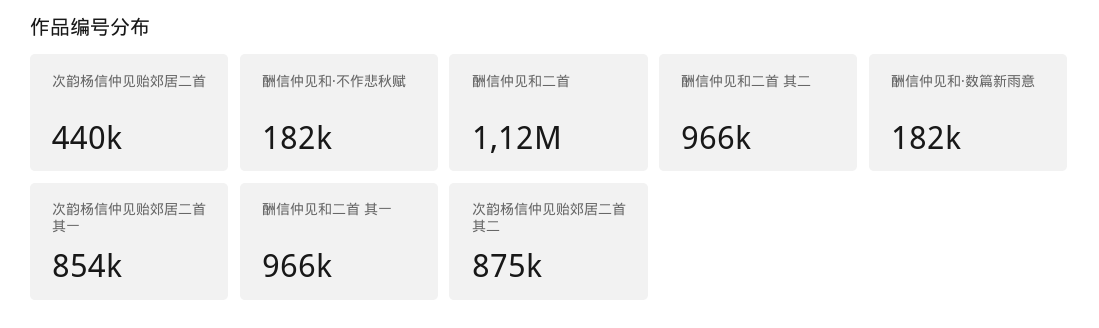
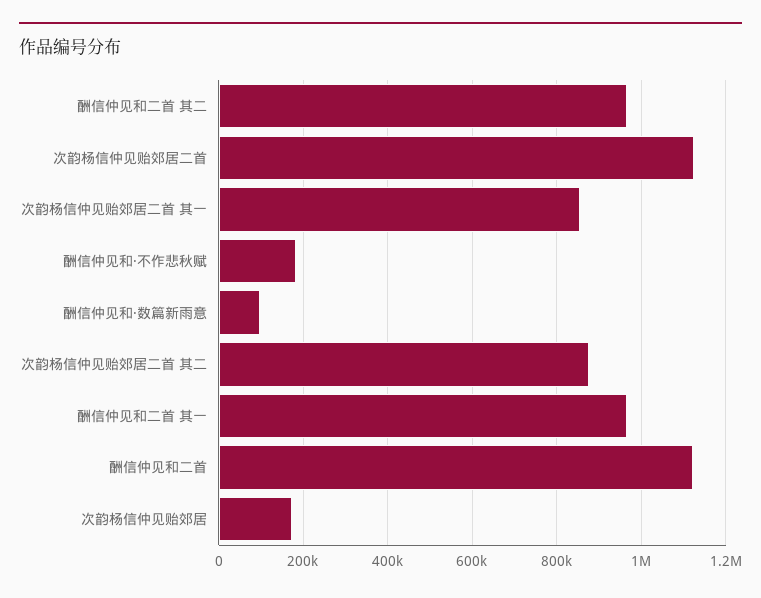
  {
-   "次韵杨信仲见贻郊居二首": 440000,
+   "次韵杨信仲见贻郊居二首": 1120000,
    "酬信仲见和·不作悲秋赋": 182000,
    "酬信仲见和二首": 1120000,
    "酬信仲见和二首 其二": 966000,
-   "酬信仲见和·数篇新雨意": 182000,
+   "酬信仲见和·数篇新雨意": 100000,
    "次韵杨信仲见贻郊居二首 其一": 854000,
    "酬信仲见和二首 其一": 966000,
-   "次韵杨信仲见贻郊居二首 其二": 875000
+   "次韵杨信仲见贻郊居二首 其二": 875000,
+   "次韵杨信仲见贻郊居": 180000
  }

